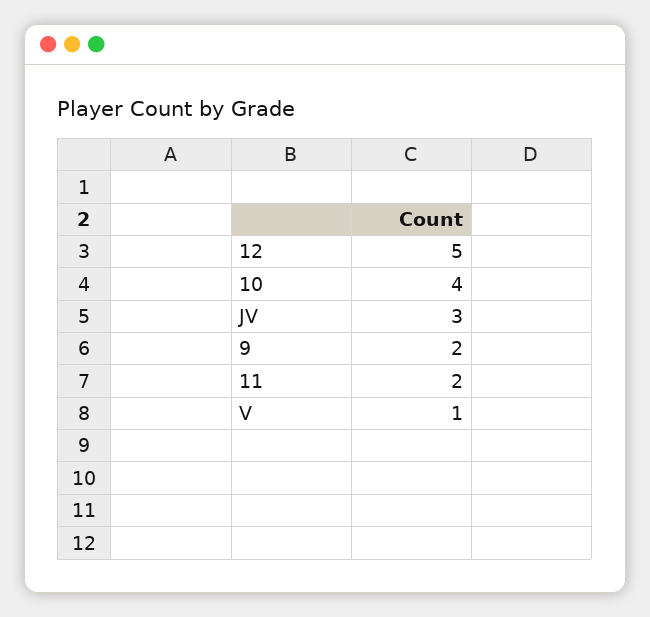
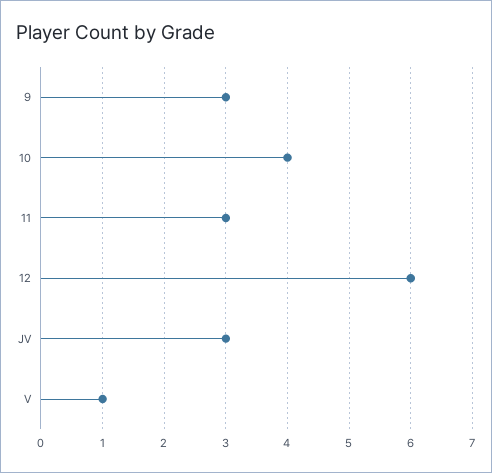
  {
-   "12": 5,
+   "12": 6,
    "10": 4,
    "JV": 3,
-   "9": 2,
+   "9": 3,
-   "11": 2,
+   "11": 3,
    "V": 1
  }

